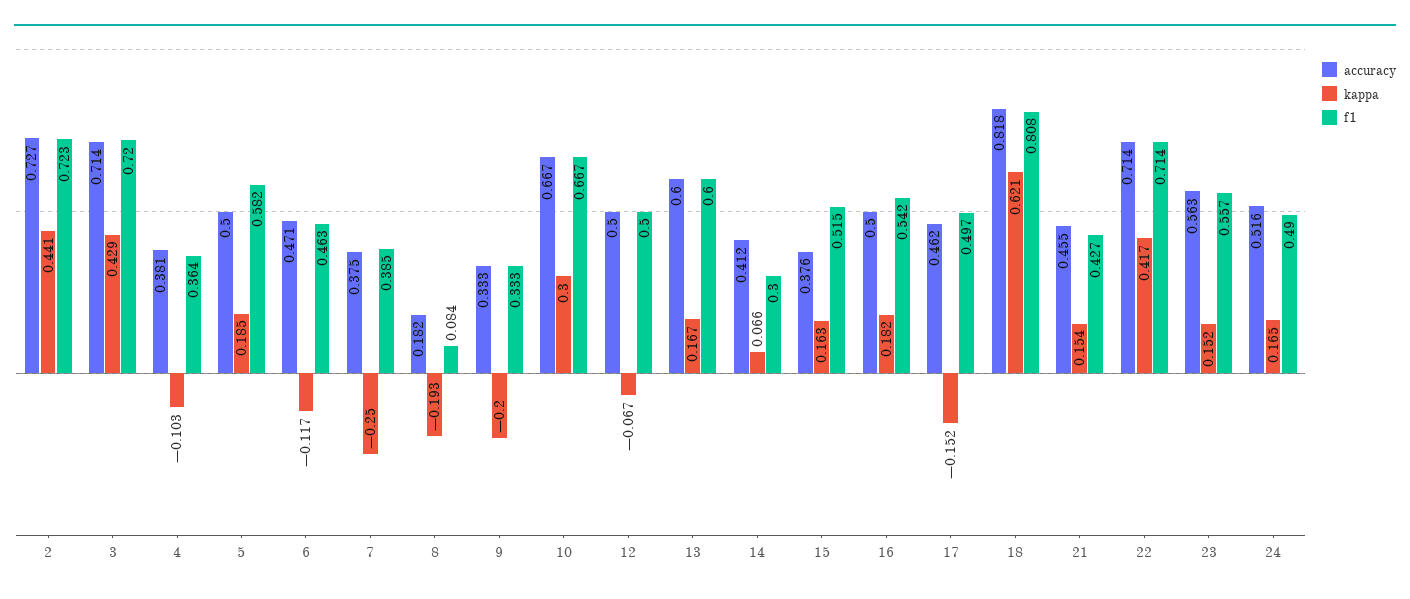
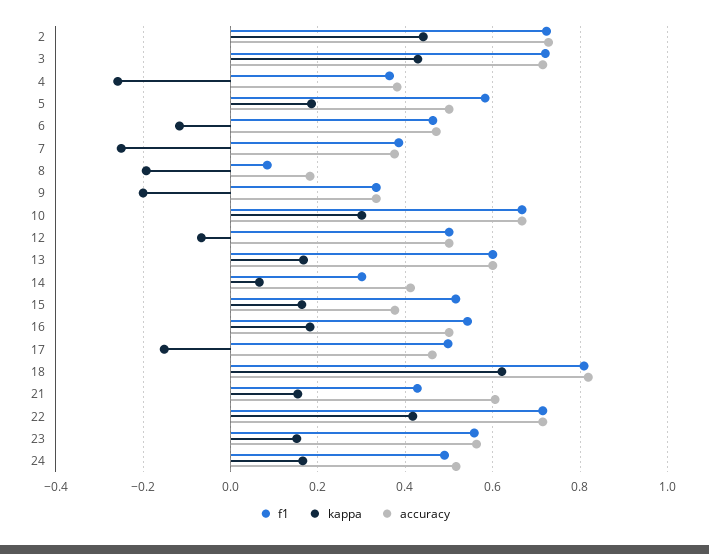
  {
    "accuracy": {
      "2": 0.727,
      "3": 0.714,
      "4": 0.381,
      "5": 0.5,
      "6": 0.471,
      "7": 0.375,
      "8": 0.182,
      "9": 0.333,
      "10": 0.667,
      "12": 0.5,
      "13": 0.6,
      "14": 0.412,
      "15": 0.376,
      "16": 0.5,
      "17": 0.462,
      "18": 0.818,
-     "21": 0.455,
+     "21": 0.6,
      "22": 0.714,
      "23": 0.563,
      "24": 0.516
    },
    "kappa": {
      "2": 0.441,
      "3": 0.429,
-     "4": -0.103,
+     "4": -0.26,
      "5": 0.185,
      "6": -0.117,
      "7": -0.25,
      "8": -0.193,
      "9": -0.2,
      "10": 0.3,
      "12": -0.067,
      "13": 0.167,
      "14": 0.066,
      "15": 0.163,
      "16": 0.182,
      "17": -0.152,
      "18": 0.621,
      "21": 0.154,
      "22": 0.417,
      "23": 0.152,
      "24": 0.165
    },
    "f1": {
      "2": 0.723,
      "3": 0.72,
      "4": 0.364,
      "5": 0.582,
      "6": 0.463,
      "7": 0.385,
      "8": 0.084,
      "9": 0.333,
      "10": 0.667,
      "12": 0.5,
      "13": 0.6,
      "14": 0.3,
      "15": 0.515,
      "16": 0.542,
      "17": 0.497,
      "18": 0.808,
      "21": 0.427,
      "22": 0.714,
      "23": 0.557,
      "24": 0.49
    }
  }

